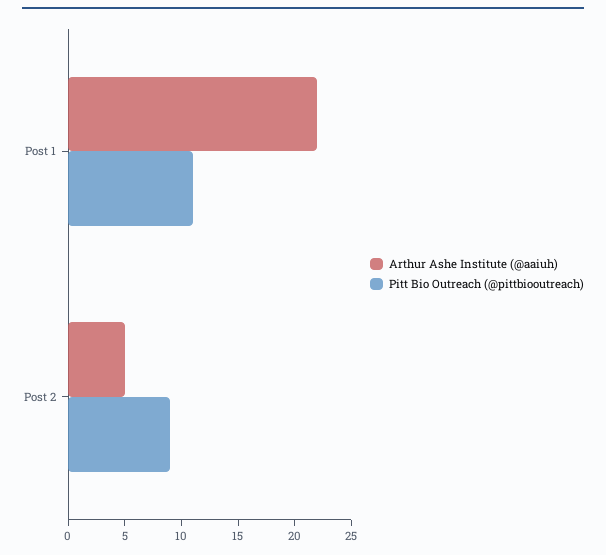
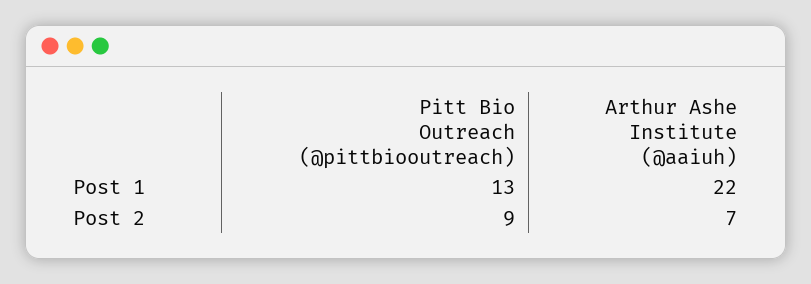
  {
    "Arthur Ashe Institute (@aaiuh)": {
      "Post 1": 22,
-     "Post 2": 5
+     "Post 2": 7
    },
    "Pitt Bio Outreach (@pittbiooutreach)": {
-     "Post 1": 11,
+     "Post 1": 13,
      "Post 2": 9
    }
  }

